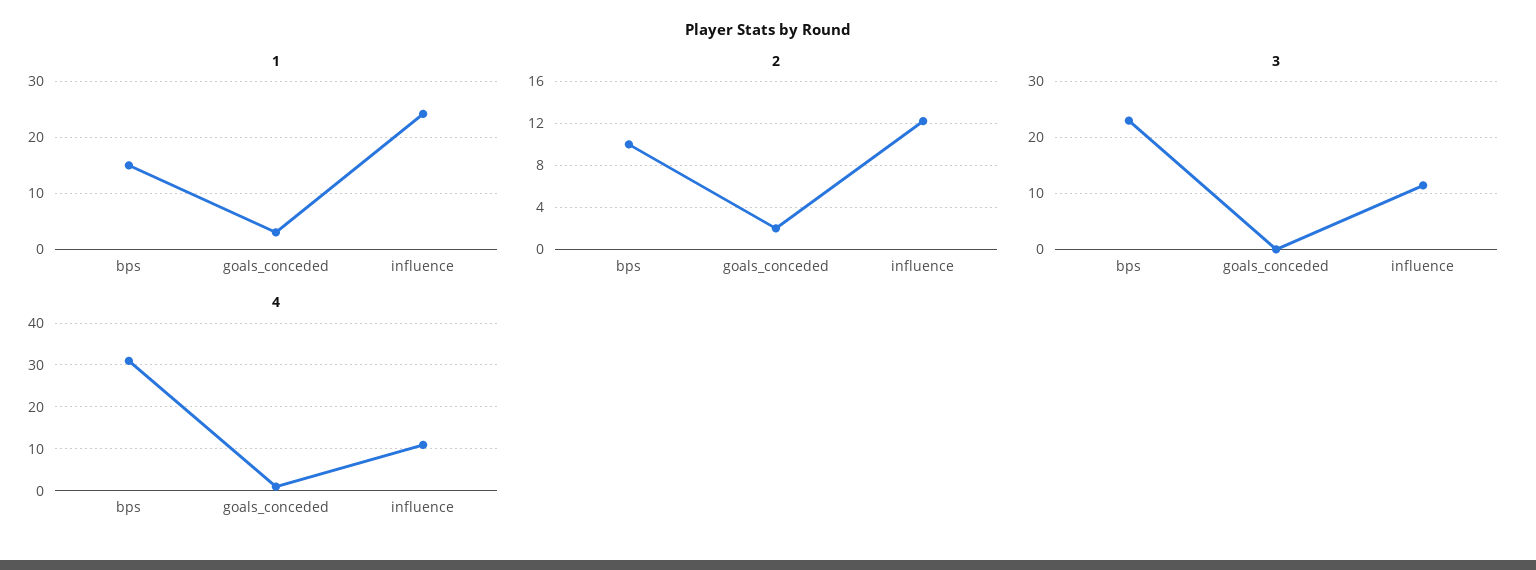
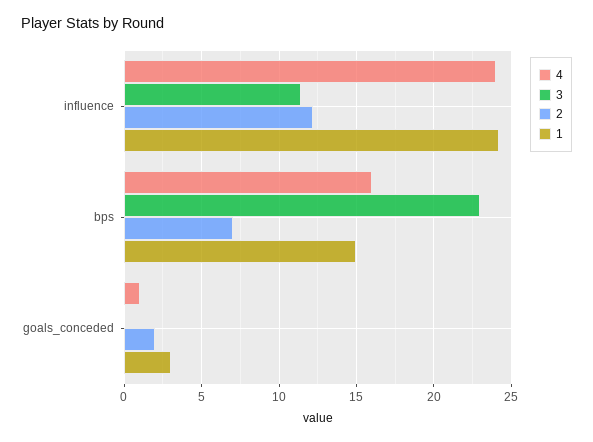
  {
    "1": {
      "bps": 15,
      "goals_conceded": 3,
      "influence": 24
    },
    "2": {
-     "bps": 10,
+     "bps": 7,
      "goals_conceded": 2,
      "influence": 12
    },
    "3": {
      "bps": 23,
      "goals_conceded": 0,
      "influence": 11.5
    },
    "4": {
-     "bps": 30,
+     "bps": 16,
      "goals_conceded": 1,
-     "influence": 10
+     "influence": 24
    }
  }

